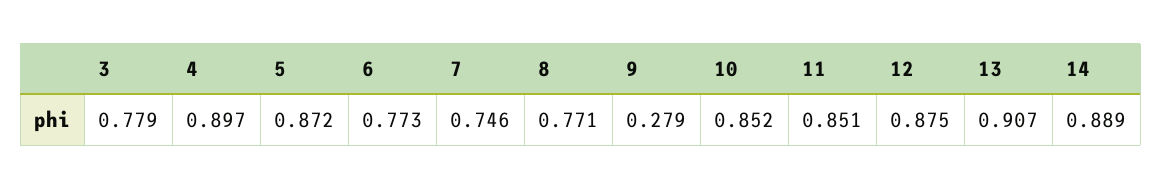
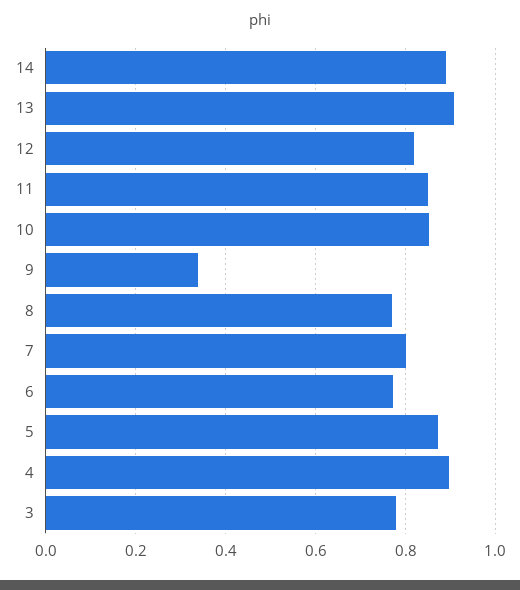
  {
    "3": 0.779,
    "4": 0.897,
    "5": 0.872,
    "6": 0.773,
-   "7": 0.746,
+   "7": 0.8,
    "8": 0.771,
-   "9": 0.279,
+   "9": 0.34,
    "10": 0.852,
    "11": 0.851,
-   "12": 0.875,
+   "12": 0.82,
    "13": 0.907,
    "14": 0.889
  }

